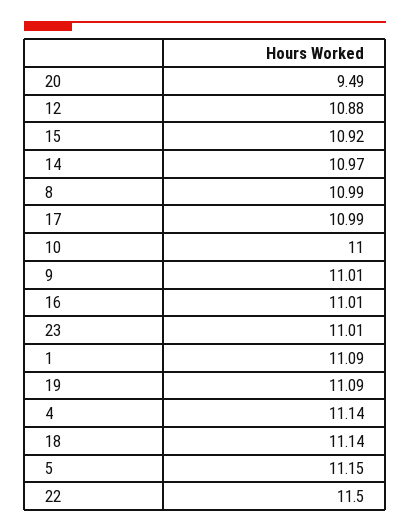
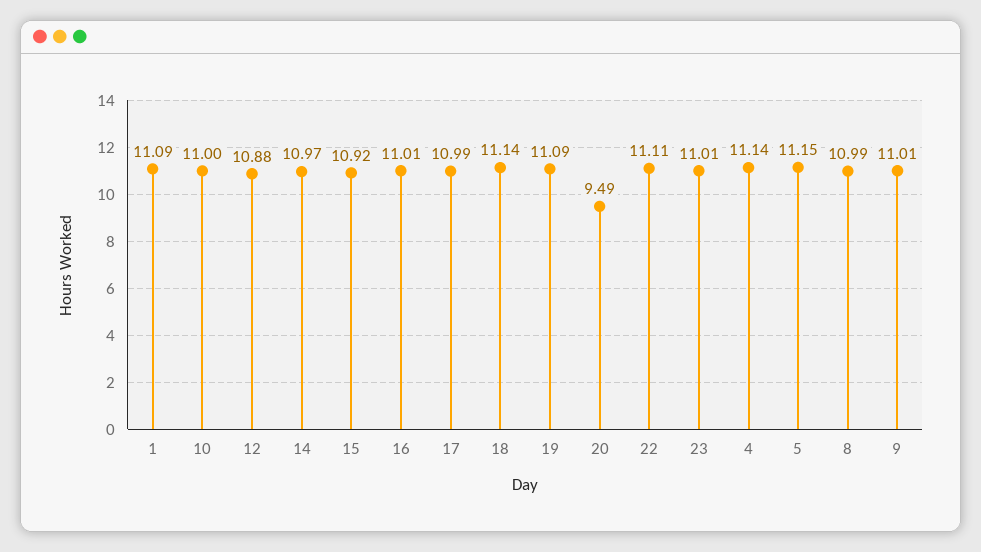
  {
    "20": 9.49,
    "12": 10.88,
    "15": 10.92,
    "14": 10.97,
    "8": 10.99,
    "17": 10.99,
    "10": 11,
    "9": 11.01,
    "16": 11.01,
    "23": 11.01,
    "1": 11.09,
    "19": 11.09,
    "4": 11.14,
    "18": 11.14,
    "5": 11.15,
-   "22": 11.5
+   "22": 11.11
  }

